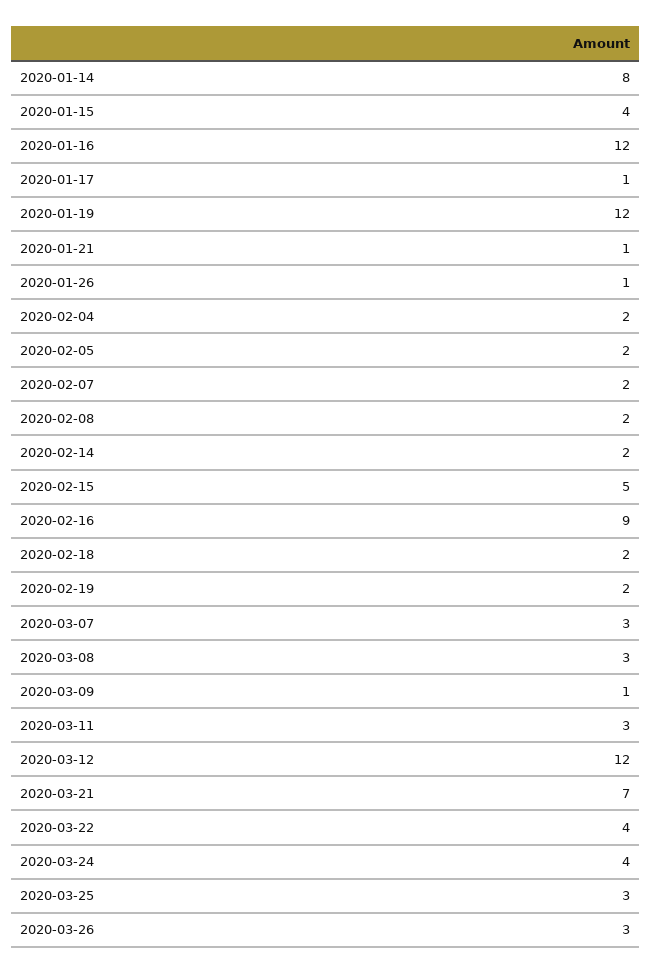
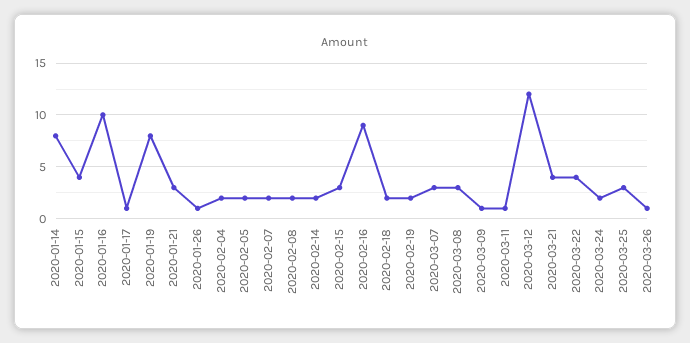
  {
    "2020-01-14": 8,
    "2020-01-15": 4,
-   "2020-01-16": 12,
+   "2020-01-16": 10,
    "2020-01-17": 1,
-   "2020-01-19": 12,
+   "2020-01-19": 8,
-   "2020-01-21": 1,
+   "2020-01-21": 3,
    "2020-01-26": 1,
    "2020-02-04": 2,
    "2020-02-05": 2,
    "2020-02-07": 2,
    "2020-02-08": 2,
    "2020-02-14": 2,
-   "2020-02-15": 5,
+   "2020-02-15": 3,
    "2020-02-16": 9,
    "2020-02-18": 2,
    "2020-02-19": 2,
    "2020-03-07": 3,
    "2020-03-08": 3,
    "2020-03-09": 1,
-   "2020-03-11": 3,
+   "2020-03-11": 1,
    "2020-03-12": 12,
-   "2020-03-21": 7,
+   "2020-03-21": 4,
    "2020-03-22": 4,
-   "2020-03-24": 4,
+   "2020-03-24": 2,
    "2020-03-25": 3,
-   "2020-03-26": 3
+   "2020-03-26": 1
  }

